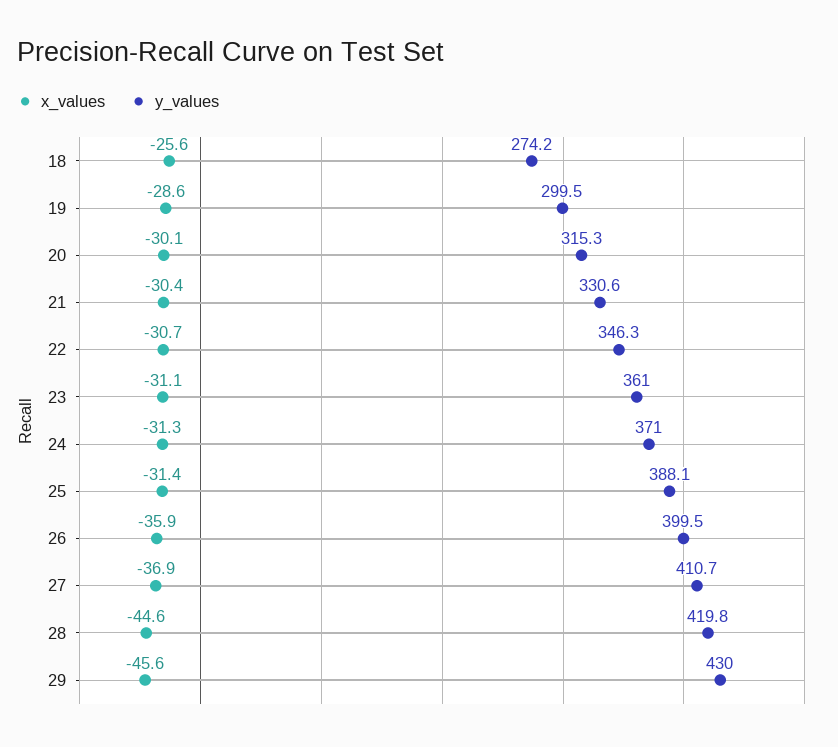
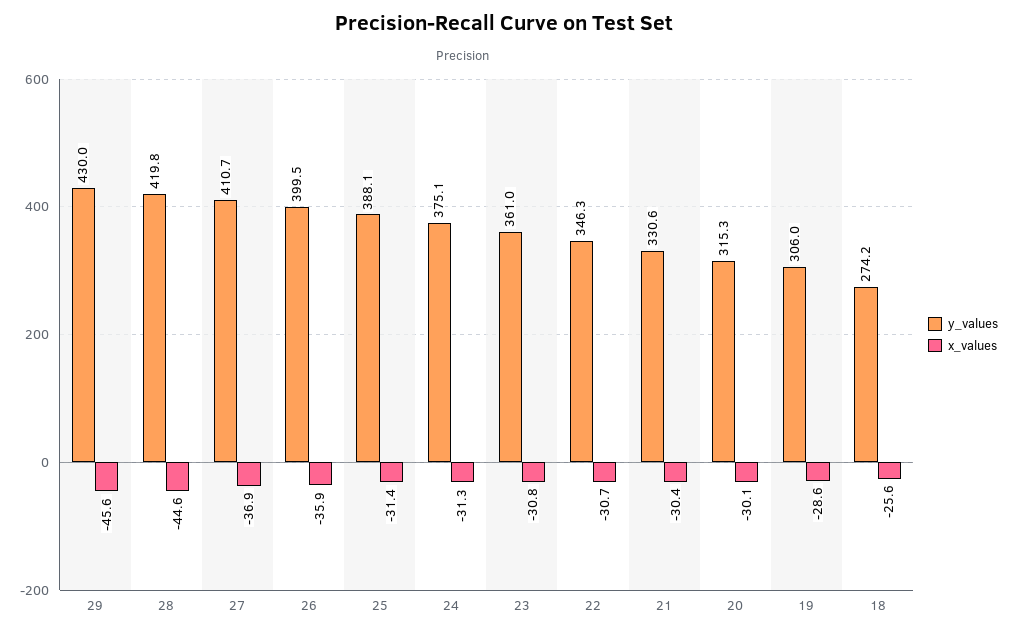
  {
    "x_values": {
      "18": -25.6,
      "19": -28.6,
      "20": -30.1,
      "21": -30.4,
      "22": -30.7,
-     "23": -31.1,
+     "23": -30.8,
      "24": -31.3,
      "25": -31.4,
      "26": -35.9,
      "27": -36.9,
      "28": -44.6,
      "29": -45.6
    },
    "y_values": {
      "18": 274.2,
-     "19": 299.5,
+     "19": 306,
      "20": 315.3,
      "21": 330.6,
      "22": 346.3,
      "23": 361,
-     "24": 371,
+     "24": 375.1,
      "25": 388.1,
      "26": 399.5,
      "27": 410.7,
      "28": 419.8,
      "29": 430
    }
  }

